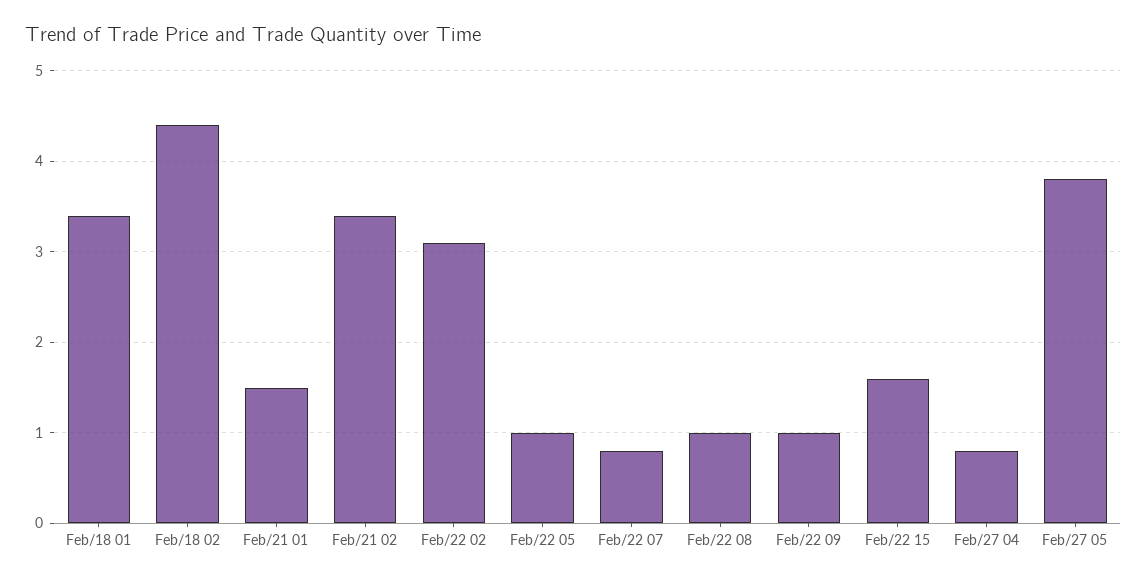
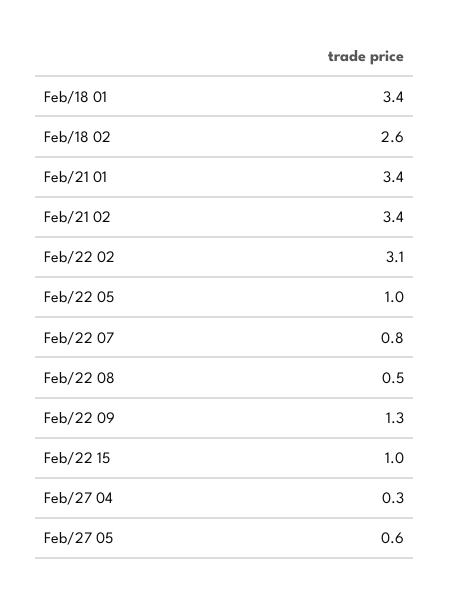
  {
    "Feb/18 01": 3.4,
-   "Feb/18 02": 4.4,
+   "Feb/18 02": 2.6,
-   "Feb/21 01": 1.5,
+   "Feb/21 01": 3.4,
    "Feb/21 02": 3.4,
    "Feb/22 02": 3.1,
    "Feb/22 05": 1,
    "Feb/22 07": 0.8,
-   "Feb/22 08": 1,
+   "Feb/22 08": 0.5,
-   "Feb/22 09": 1,
+   "Feb/22 09": 1.3,
-   "Feb/22 15": 1.6,
+   "Feb/22 15": 1,
-   "Feb/27 04": 0.8,
+   "Feb/27 04": 0.3,
-   "Feb/27 05": 3.8
+   "Feb/27 05": 0.6
  }

